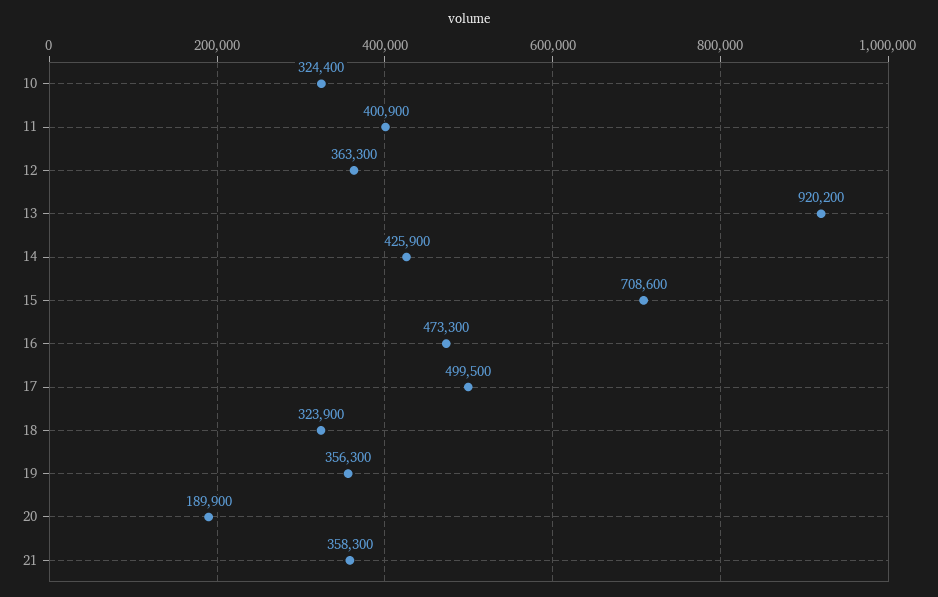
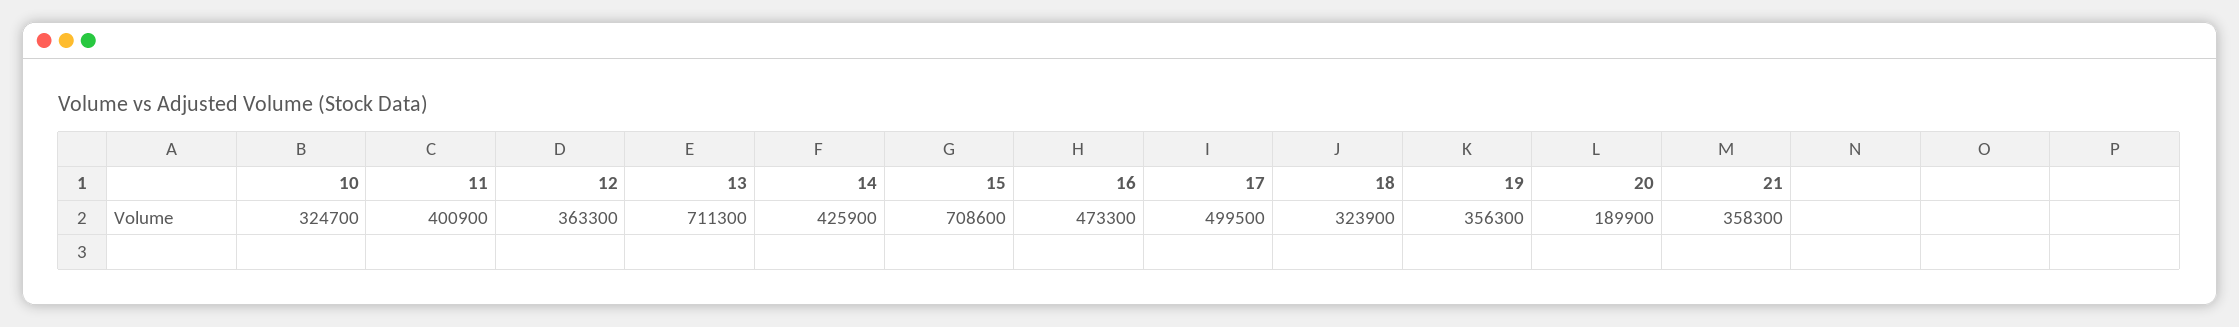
  {
-   "10": 324400,
+   "10": 324700,
    "11": 400900,
    "12": 363300,
-   "13": 920200,
+   "13": 711300,
    "14": 425900,
    "15": 708600,
    "16": 473300,
    "17": 499500,
    "18": 323900,
    "19": 356300,
    "20": 189900,
    "21": 358300
  }

